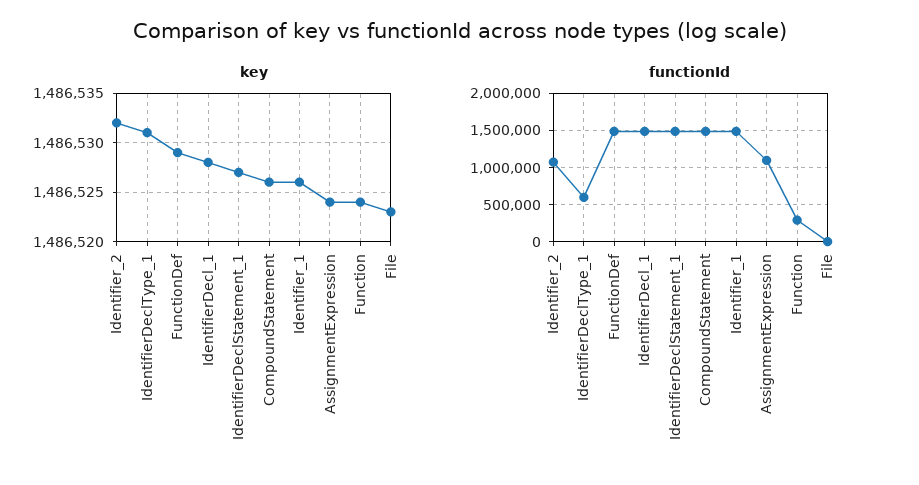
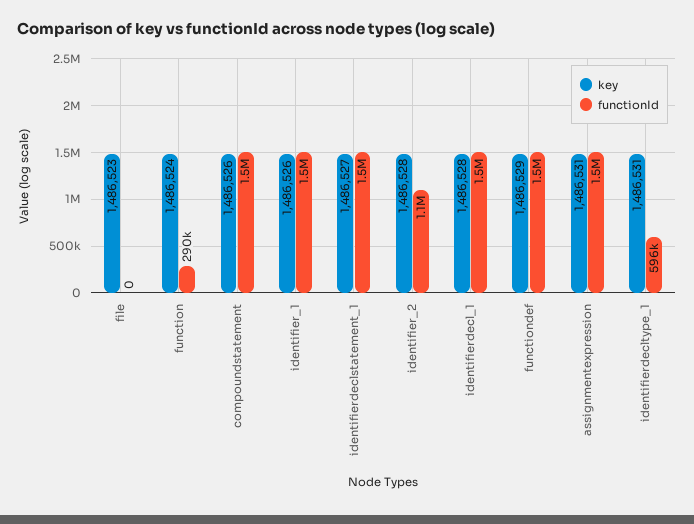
  {
    "key": {
-     "Identifier_2": 1486532,
+     "Identifier_2": 1486528,
      "IdentifierDeclType_1": 1486531,
      "FunctionDef": 1486529,
      "IdentifierDecl_1": 1486528,
      "IdentifierDeclStatement_1": 1486527,
      "CompoundStatement": 1486526,
      "Identifier_1": 1486526,
-     "AssignmentExpression": 1486524,
+     "AssignmentExpression": 1486531,
      "Function": 1486524,
      "File": 1486523
    },
    "functionId": {
      "Identifier_2": 1100000,
      "IdentifierDeclType_1": 596000,
      "FunctionDef": 1500000,
      "IdentifierDecl_1": 1500000,
      "IdentifierDeclStatement_1": 1500000,
      "CompoundStatement": 1500000,
      "Identifier_1": 1500000,
-     "AssignmentExpression": 1100000,
+     "AssignmentExpression": 1500000,
      "Function": 290000,
      "File": 0
    }
  }

